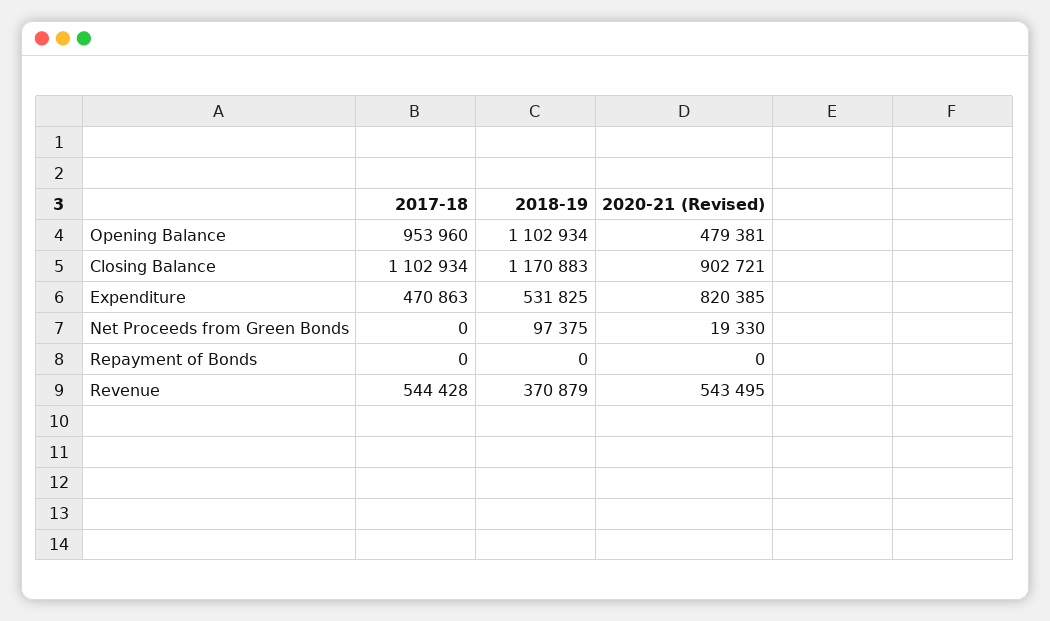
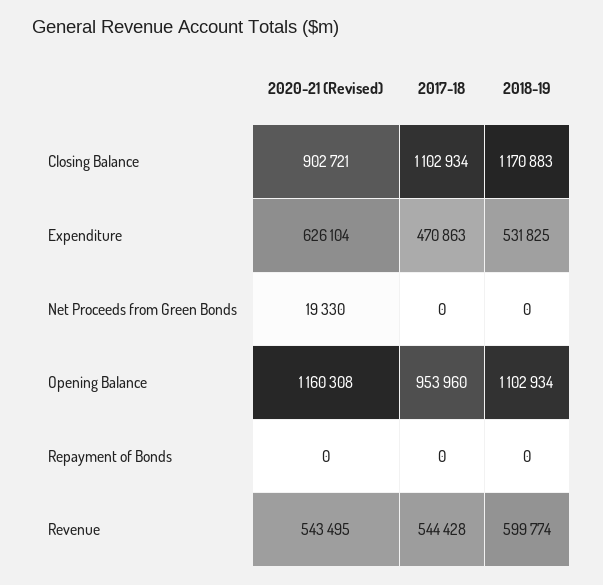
  {
    "2017-18": {
      "Opening Balance": 953960,
      "Closing Balance": 1102934,
      "Expenditure": 470863,
      "Net Proceeds from Green Bonds": 0,
      "Repayment of Bonds": 0,
      "Revenue": 544428
    },
    "2018-19": {
      "Opening Balance": 1102934,
      "Closing Balance": 1170883,
      "Expenditure": 531825,
-     "Net Proceeds from Green Bonds": 97375,
+     "Net Proceeds from Green Bonds": 0,
      "Repayment of Bonds": 0,
-     "Revenue": 370879
+     "Revenue": 599774
    },
    "2020-21 (Revised)": {
-     "Opening Balance": 479381,
+     "Opening Balance": 1160308,
      "Closing Balance": 902721,
-     "Expenditure": 820385,
+     "Expenditure": 626104,
      "Net Proceeds from Green Bonds": 19330,
      "Repayment of Bonds": 0,
      "Revenue": 543495
    }
  }

